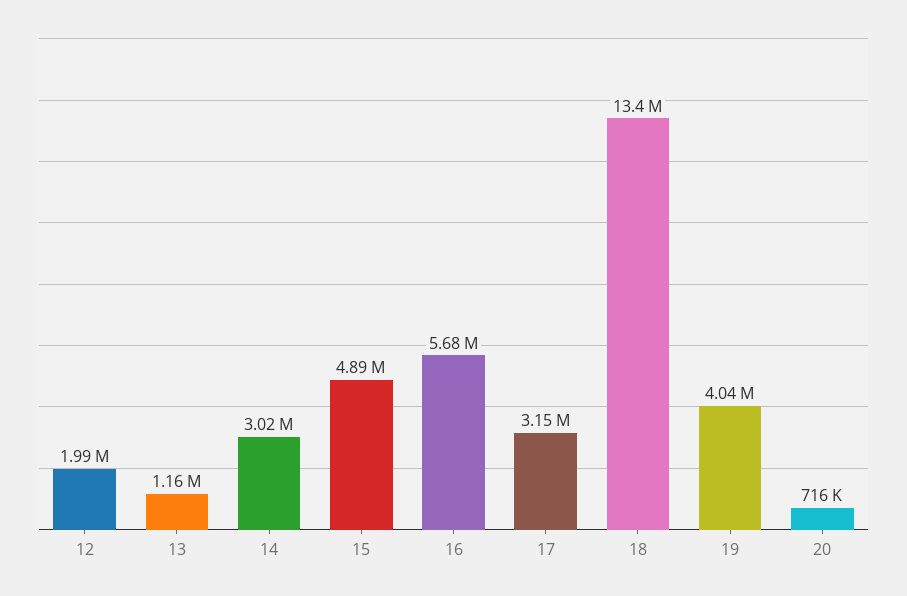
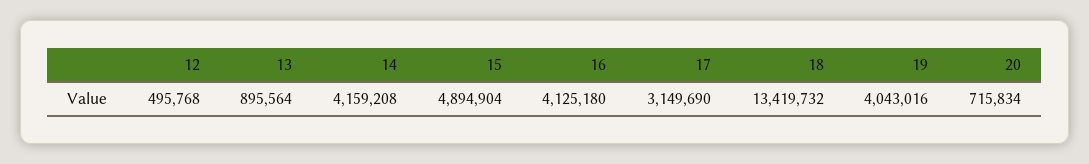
  {
-   "12": 1990000,
+   "12": 495768,
-   "13": 1160000,
+   "13": 895564,
-   "14": 3020000,
+   "14": 4159208,
    "15": 4894904,
-   "16": 5680000,
+   "16": 4125180,
    "17": 3149690,
    "18": 13419732,
    "19": 4043016,
    "20": 715834
  }

